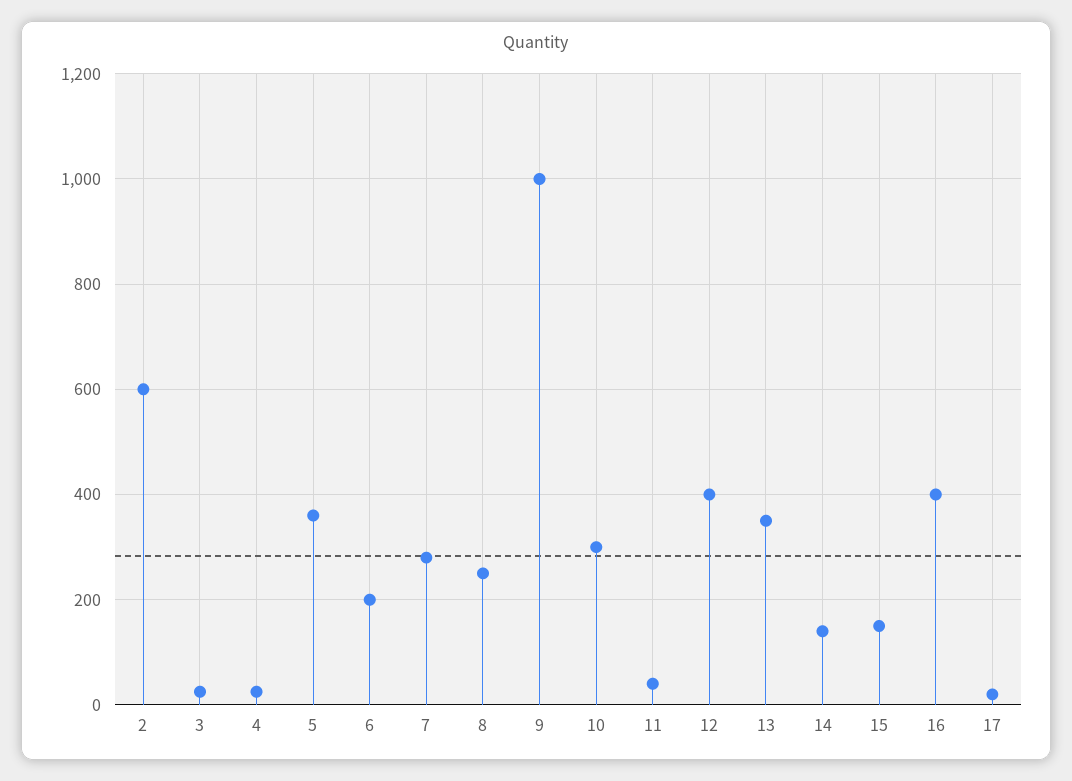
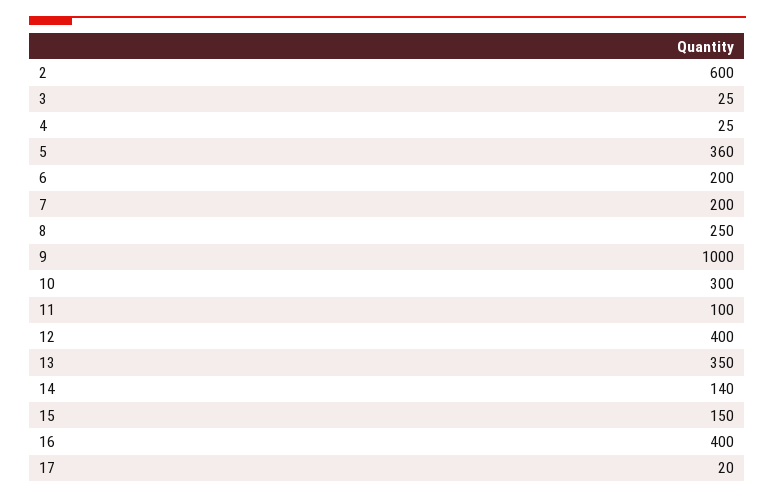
  {
    "2": 600,
    "3": 25,
    "4": 25,
    "5": 360,
    "6": 200,
-   "7": 280,
+   "7": 200,
    "8": 250,
    "9": 1000,
    "10": 300,
-   "11": 40,
+   "11": 100,
    "12": 400,
    "13": 350,
    "14": 140,
    "15": 150,
    "16": 400,
    "17": 20
  }

